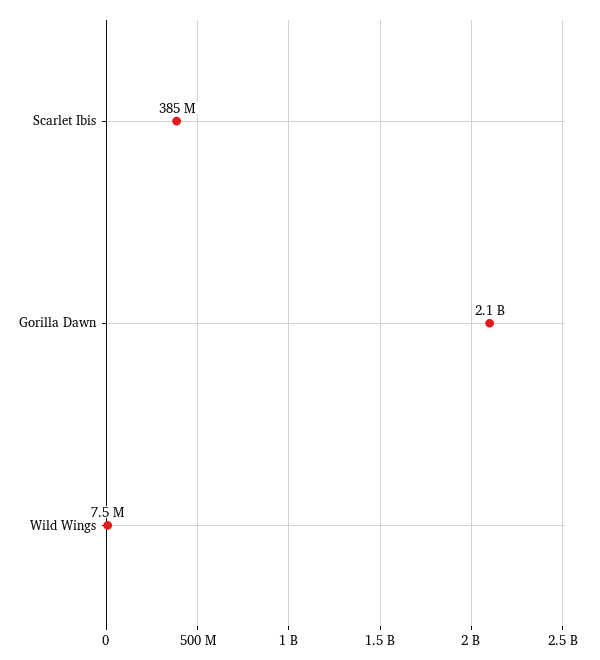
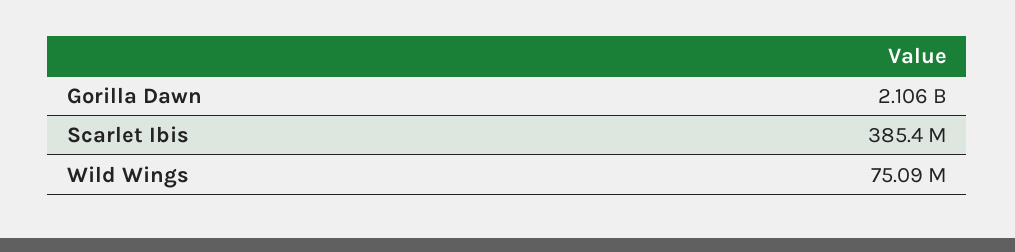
  {
    "Scarlet Ibis": 385400000,
    "Gorilla Dawn": 2106000000,
-   "Wild Wings": 7500000
+   "Wild Wings": 75090000
  }

